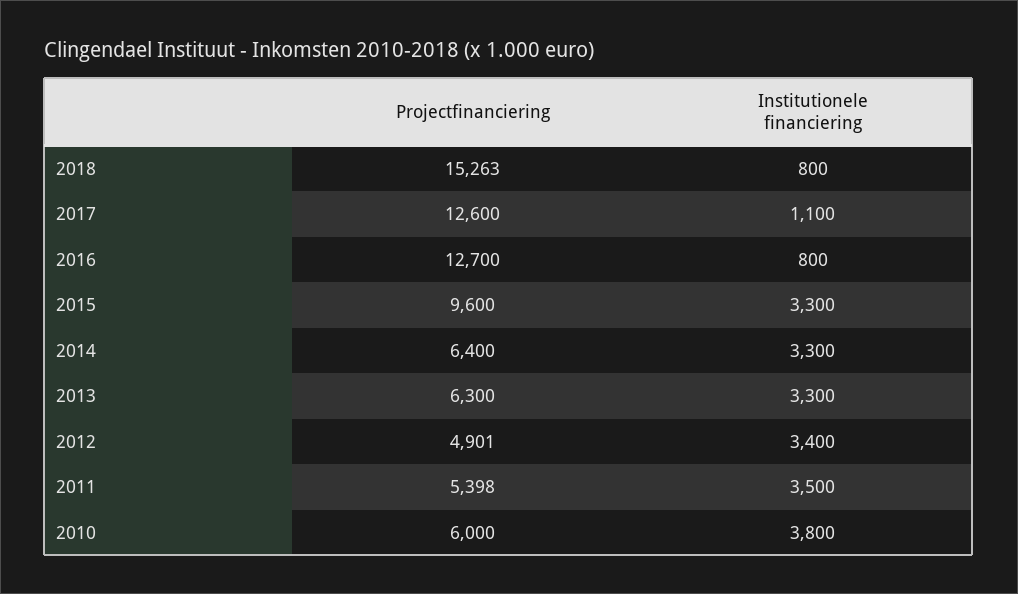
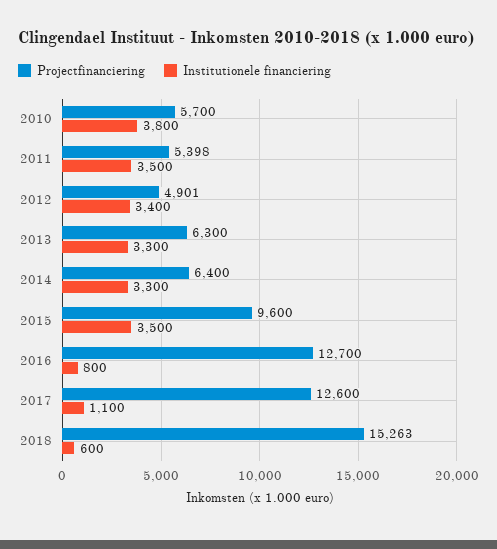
  {
    "Projectfinanciering": {
      "2018": 15263,
      "2017": 12600,
      "2016": 12700,
      "2015": 9600,
      "2014": 6400,
      "2013": 6300,
      "2012": 4901,
      "2011": 5398,
-     "2010": 6000
+     "2010": 5700
    },
    "Institutionele financiering": {
-     "2018": 800,
+     "2018": 600,
      "2017": 1100,
      "2016": 800,
-     "2015": 3300,
+     "2015": 3500,
      "2014": 3300,
      "2013": 3300,
      "2012": 3400,
      "2011": 3500,
      "2010": 3800
    }
  }

